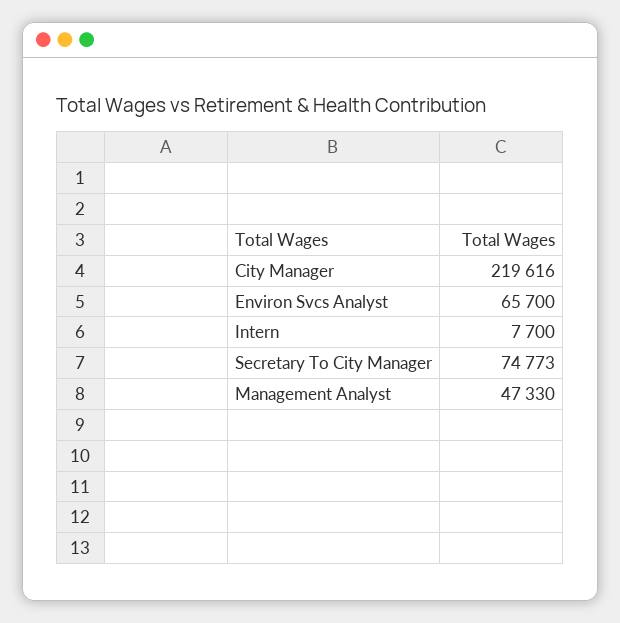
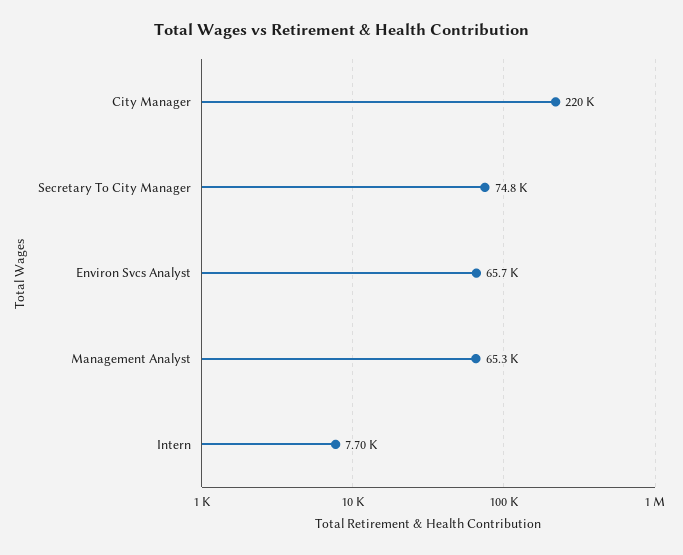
  {
    "City Manager": 219616,
    "Environ Svcs Analyst": 65700,
    "Intern": 7700,
    "Secretary To City Manager": 74773,
-   "Management Analyst": 47330
+   "Management Analyst": 65300
  }

